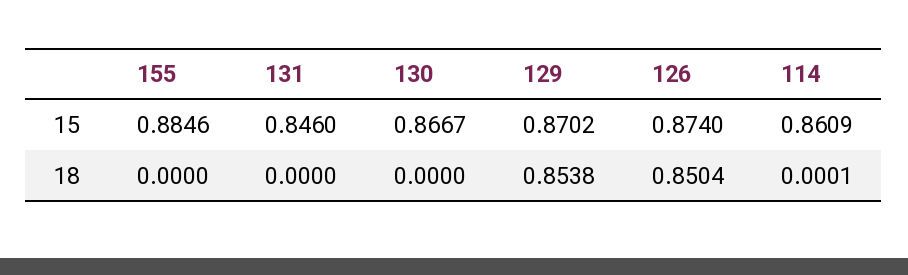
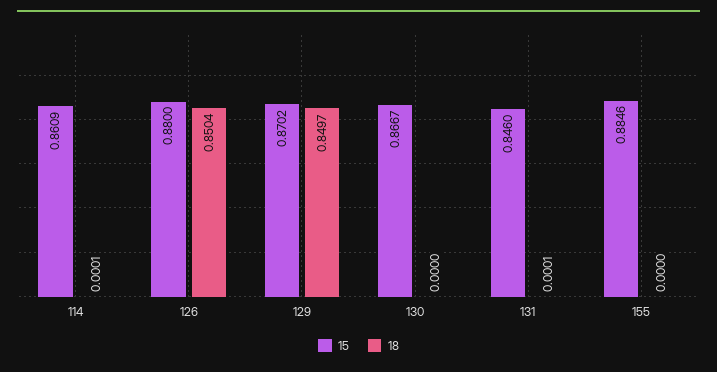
  {
    "15": {
      "155": 0.8846,
      "131": 0.846,
      "130": 0.8667,
      "129": 0.8702,
-     "126": 0.874,
+     "126": 0.88,
      "114": 0.8609
    },
    "18": {
      "155": 0,
-     "131": 0,
+     "131": 0.0001,
      "130": 0,
-     "129": 0.8538,
+     "129": 0.8497,
      "126": 0.8504,
      "114": 0.0001
    }
  }

